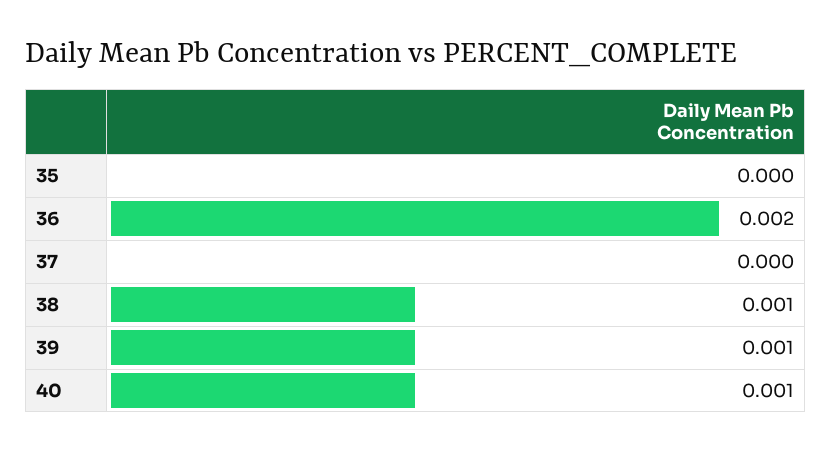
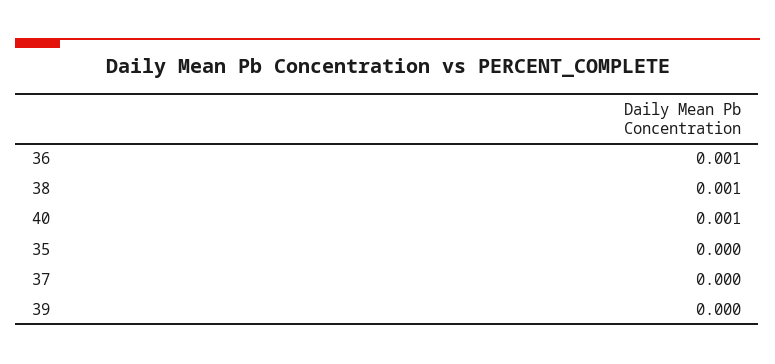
  {
    "35": 0,
-   "36": 0.002,
+   "36": 0.001,
    "37": 0,
    "38": 0.001,
-   "39": 0.001,
+   "39": 0,
    "40": 0.001
  }

